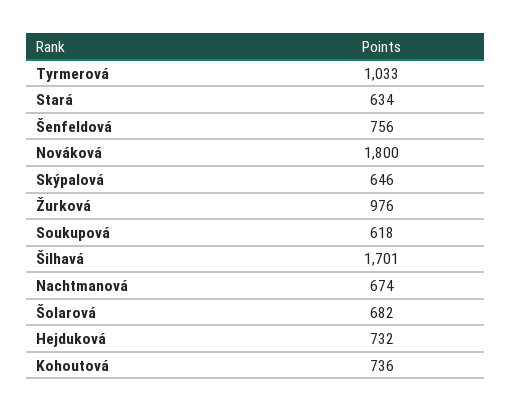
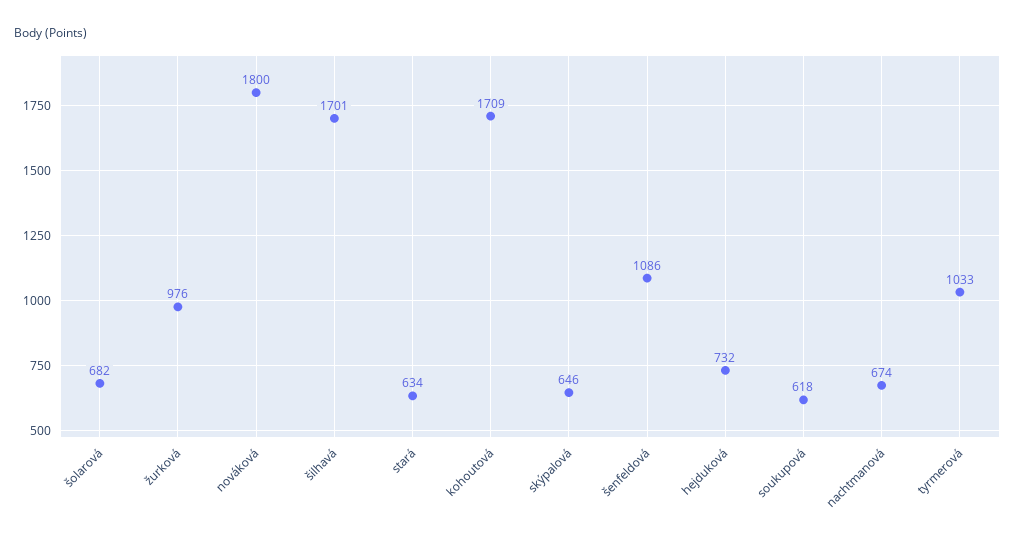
  {
    "Tyrmerová": 1033,
    "Stará": 634,
-   "Šenfeldová": 756,
+   "Šenfeldová": 1086,
    "Nováková": 1800,
    "Skýpalová": 646,
    "Žurková": 976,
    "Soukupová": 618,
    "Šilhavá": 1701,
    "Nachtmanová": 674,
    "Šolarová": 682,
    "Hejduková": 732,
-   "Kohoutová": 736
+   "Kohoutová": 1709
  }

